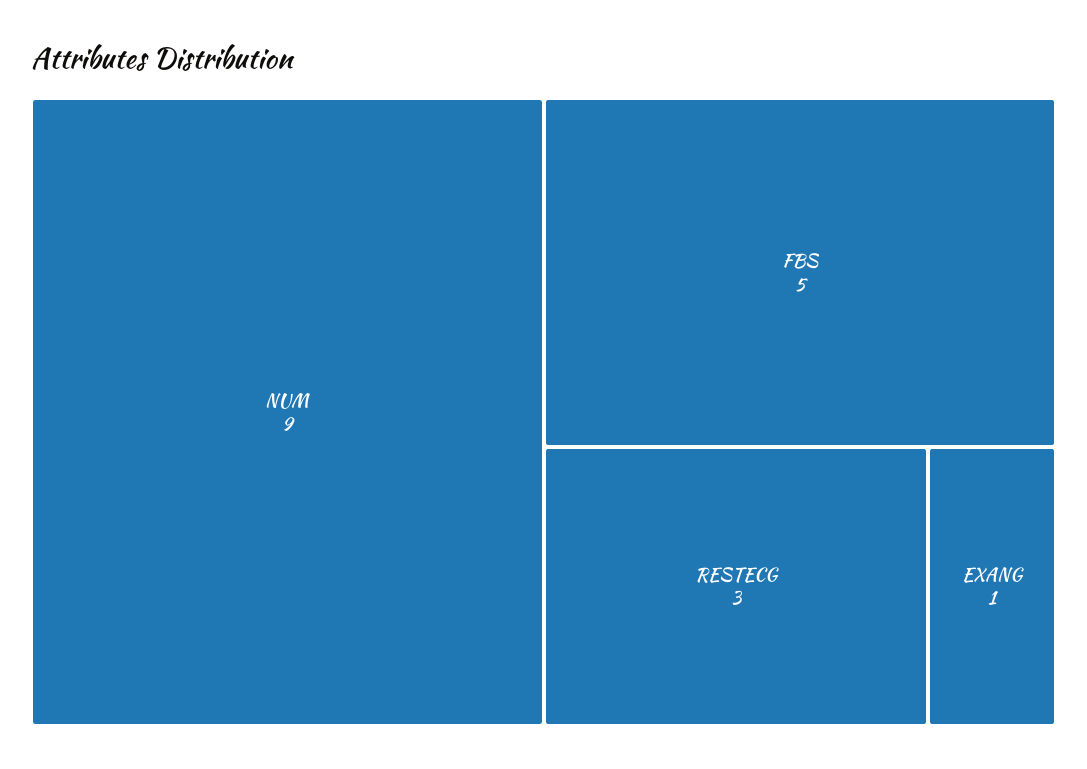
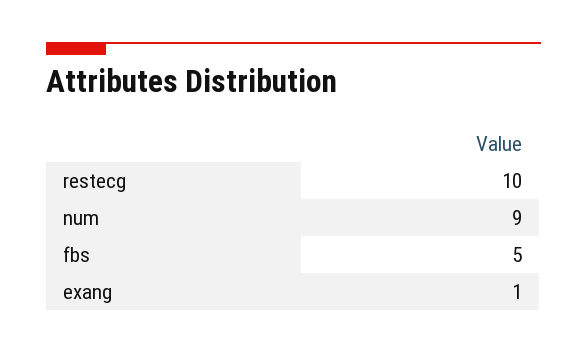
  {
    "NUM": 9,
    "FBS": 5,
-   "RESTECG": 3,
+   "RESTECG": 10,
    "EXANG": 1
  }

